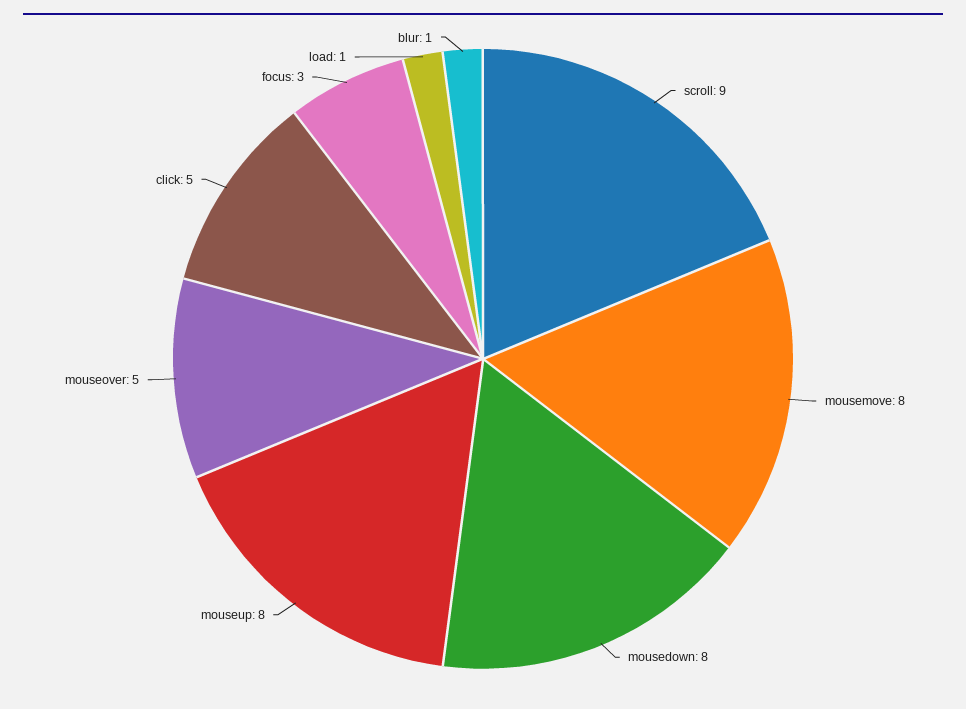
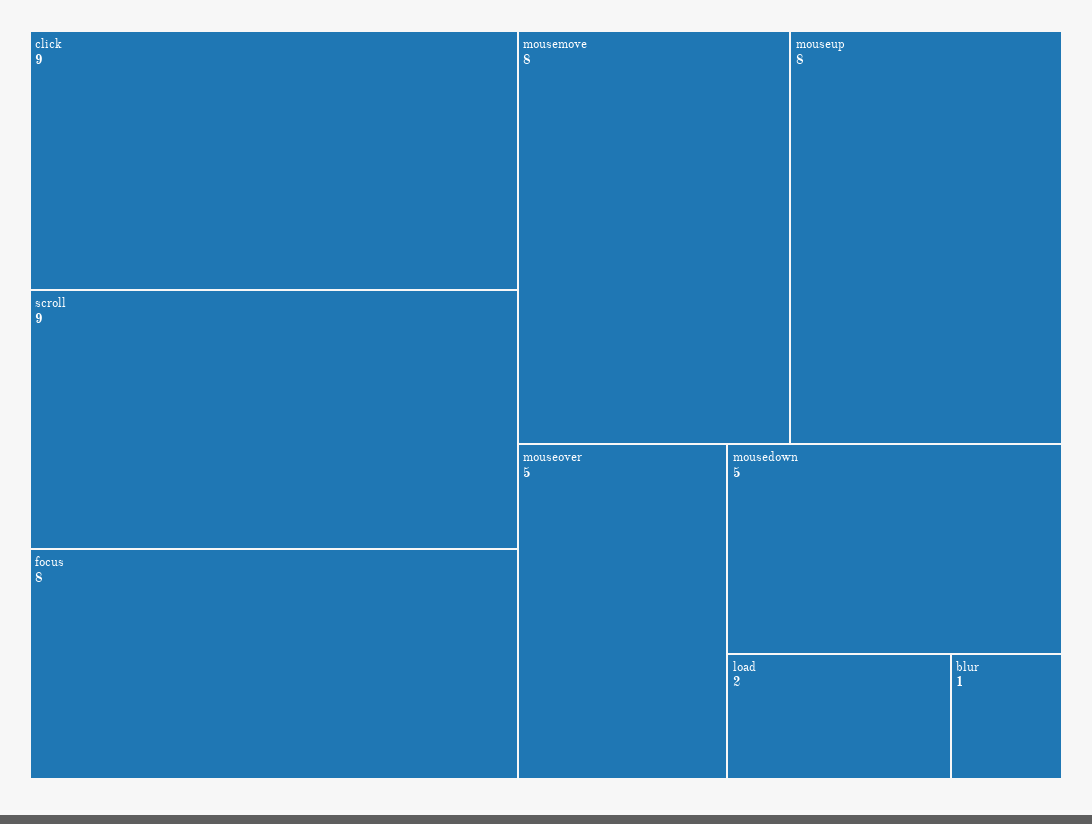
  {
    "scroll": 9,
    "mousemove": 8,
-   "mousedown": 8,
+   "mousedown": 5,
    "mouseup": 8,
    "mouseover": 5,
-   "click": 5,
+   "click": 9,
-   "focus": 3,
+   "focus": 8,
-   "load": 1,
+   "load": 2,
    "blur": 1
  }

